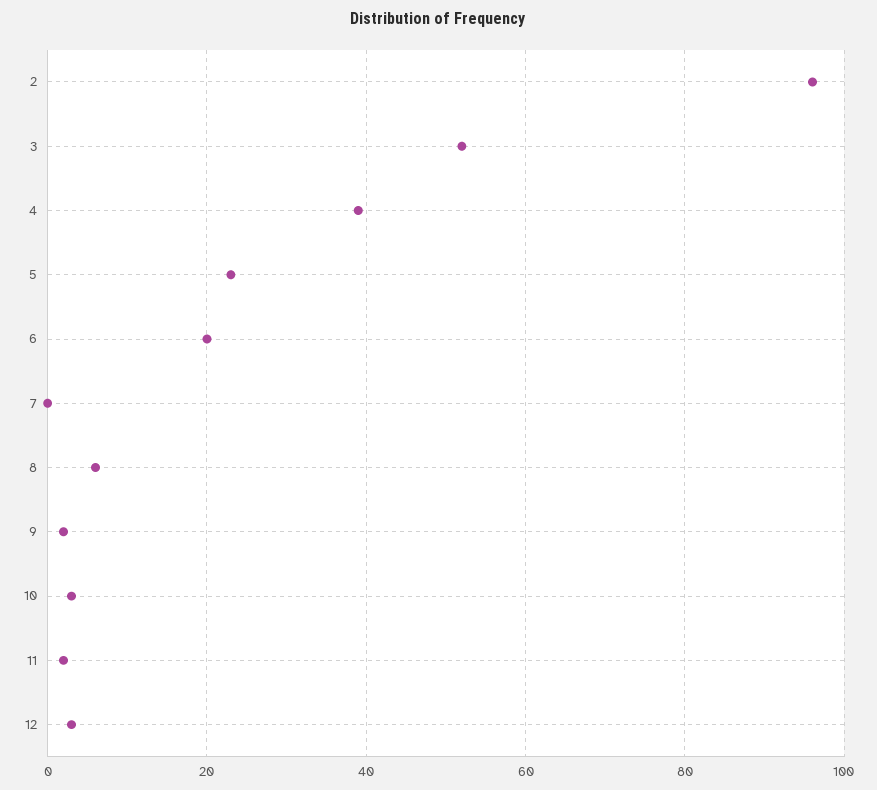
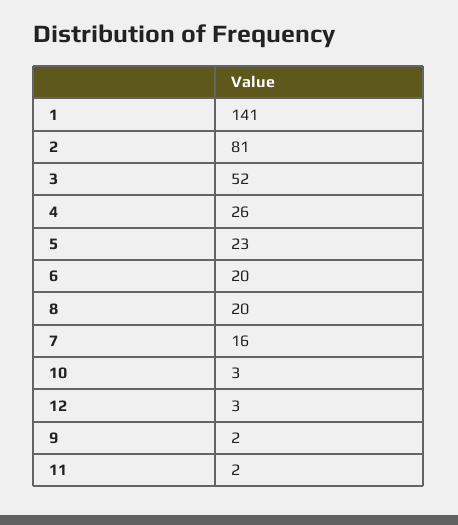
  {
-   "2": 95,
+   "2": 81,
    "3": 52,
-   "4": 40,
+   "4": 26,
    "5": 23,
    "6": 20,
-   "7": 0,
+   "7": 16,
-   "8": 5,
+   "8": 20,
    "9": 2,
    "10": 3,
    "11": 2,
-   "12": 3
+   "12": 3,
+   "1": 141
  }

